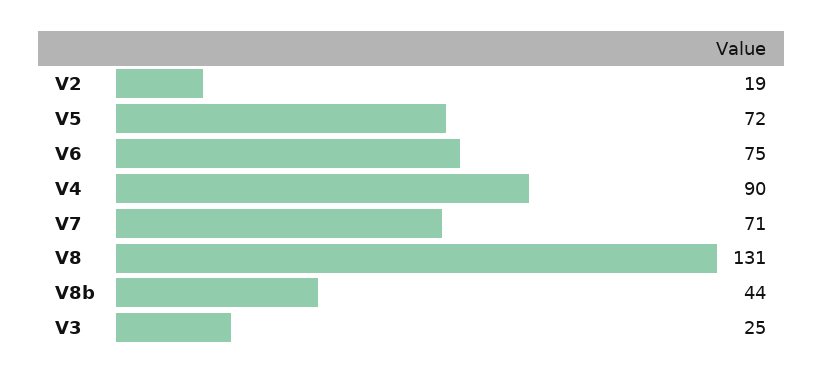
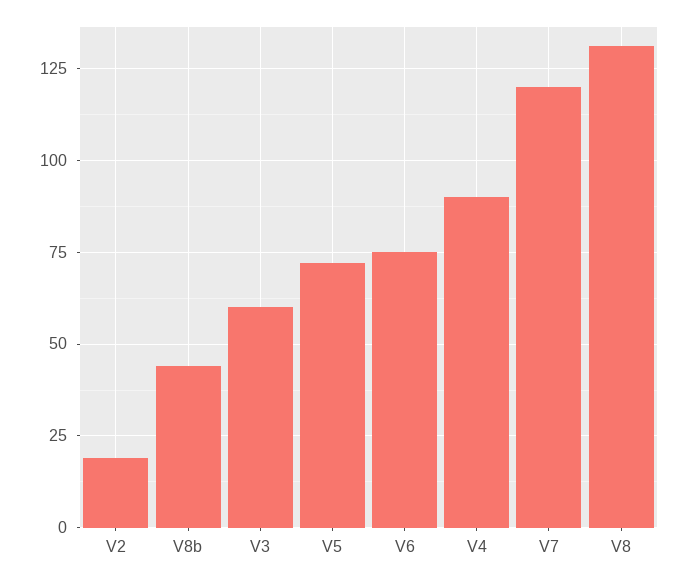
  {
    "V2": 19,
    "V5": 72,
    "V6": 75,
    "V4": 90,
-   "V7": 71,
+   "V7": 120,
    "V8": 131,
    "V8b": 44,
-   "V3": 25
+   "V3": 60
  }

